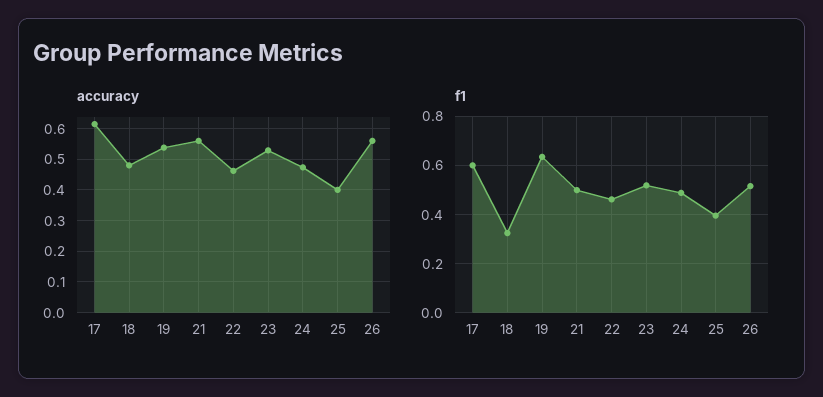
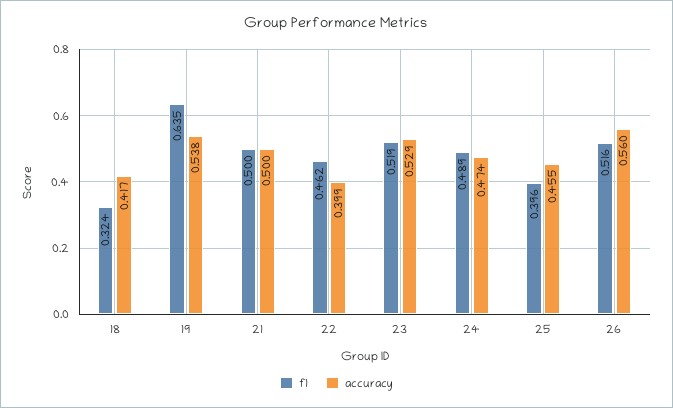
  {
    "accuracy": {
-     "17": 0.62,
-     "18": 0.48,
+     "18": 0.417,
      "19": 0.538,
-     "21": 0.56,
+     "21": 0.5,
-     "22": 0.46,
+     "22": 0.399,
      "23": 0.529,
      "24": 0.474,
-     "25": 0.4,
+     "25": 0.455,
      "26": 0.56
    },
    "f1": {
-     "17": 0.6,
      "18": 0.324,
      "19": 0.635,
      "21": 0.5,
      "22": 0.462,
      "23": 0.519,
      "24": 0.489,
      "25": 0.396,
      "26": 0.516
    }
  }

